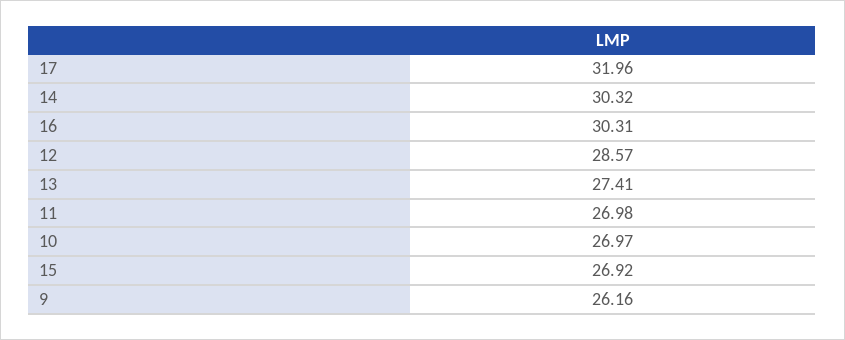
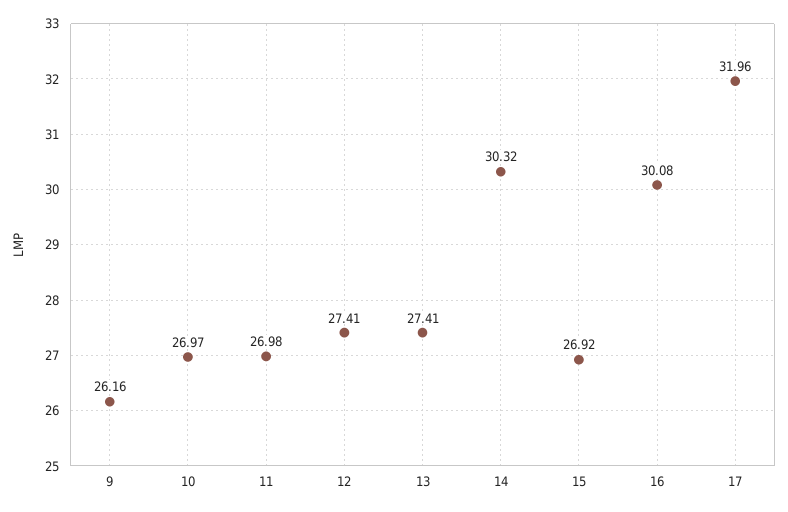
  {
    "17": 31.96,
    "14": 30.32,
-   "16": 30.31,
+   "16": 30.08,
-   "12": 28.57,
+   "12": 27.41,
    "13": 27.41,
    "11": 26.98,
    "10": 26.97,
    "15": 26.92,
    "9": 26.16
  }

